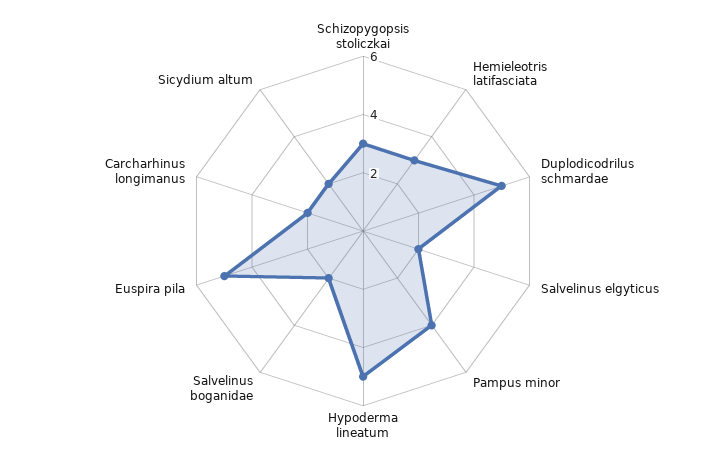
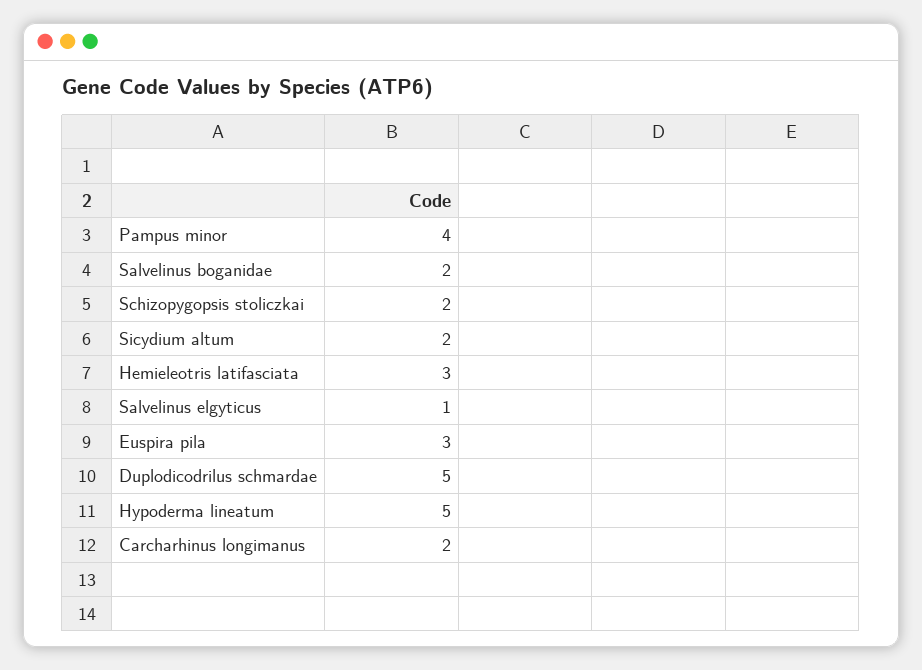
  {
-   "Schizopygopsis stoliczkai": 3,
+   "Schizopygopsis stoliczkai": 2,
    "Hemieleotris latifasciata": 3,
    "Duplodicodrilus schmardae": 5,
-   "Salvelinus elgyticus": 2,
+   "Salvelinus elgyticus": 1,
    "Pampus minor": 4,
    "Hypoderma lineatum": 5,
    "Salvelinus boganidae": 2,
-   "Euspira pila": 5,
+   "Euspira pila": 3,
    "Carcharhinus longimanus": 2,
    "Sicydium altum": 2
  }

